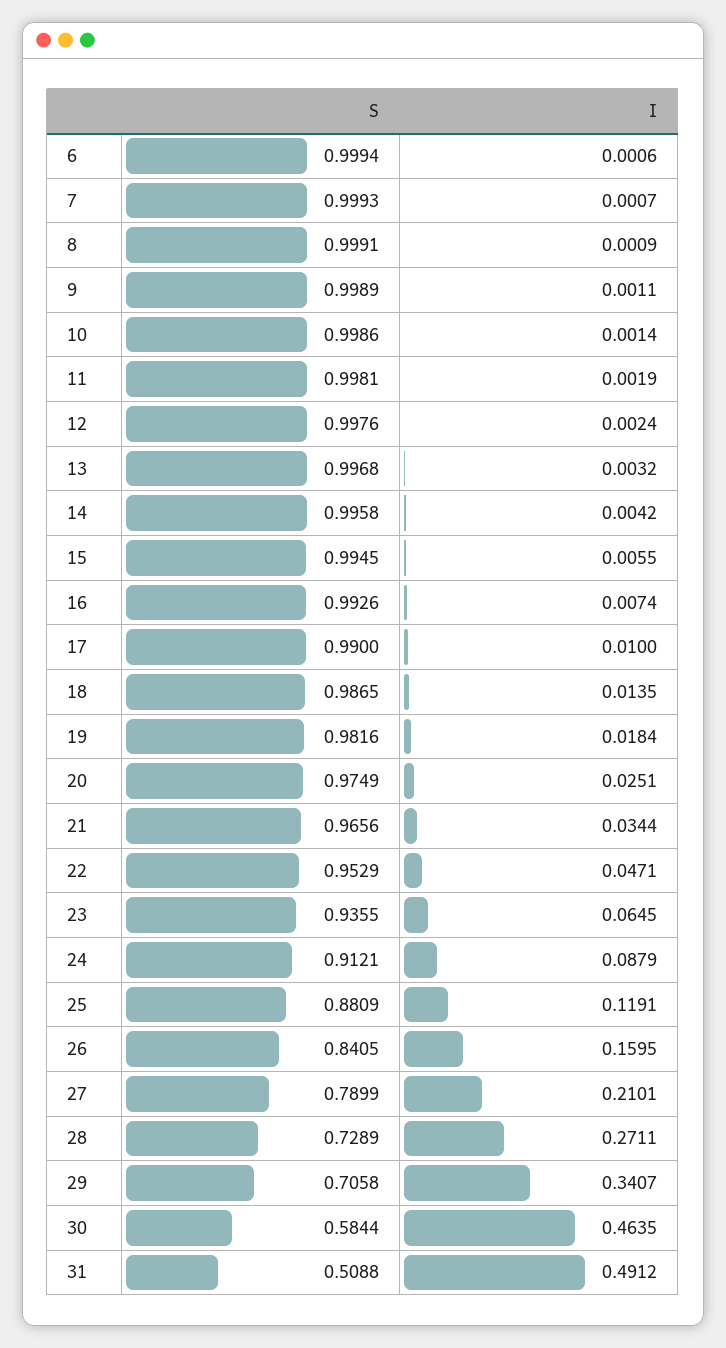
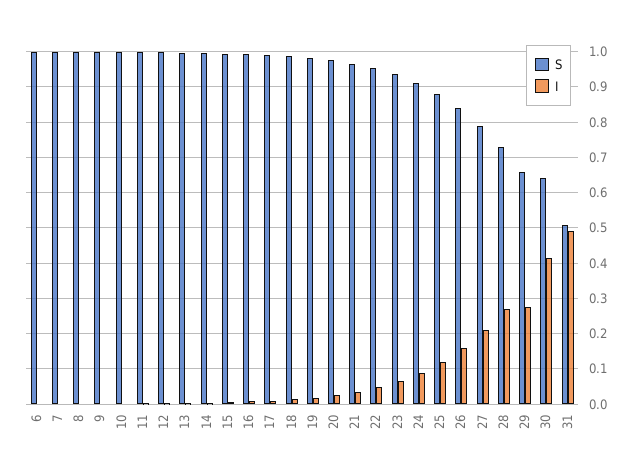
  {
    "S": {
      "6": 0.9994,
      "7": 0.9993,
      "8": 0.9991,
      "9": 0.9989,
      "10": 0.9986,
      "11": 0.9981,
      "12": 0.9976,
      "13": 0.9968,
      "14": 0.9958,
      "15": 0.9945,
      "16": 0.9926,
      "17": 0.99,
      "18": 0.9865,
      "19": 0.9816,
      "20": 0.9749,
      "21": 0.9656,
      "22": 0.9529,
      "23": 0.9355,
      "24": 0.9121,
      "25": 0.8809,
      "26": 0.8405,
      "27": 0.7899,
      "28": 0.7289,
-     "29": 0.7058,
+     "29": 0.66,
-     "30": 0.5844,
+     "30": 0.64,
      "31": 0.5088
    },
    "I": {
      "6": 0.0006,
      "7": 0.0007,
      "8": 0.0009,
      "9": 0.0011,
      "10": 0.0014,
      "11": 0.0019,
      "12": 0.0024,
      "13": 0.0032,
      "14": 0.0042,
      "15": 0.0055,
      "16": 0.0074,
      "17": 0.01,
      "18": 0.0135,
      "19": 0.0184,
      "20": 0.0251,
      "21": 0.0344,
      "22": 0.0471,
      "23": 0.0645,
      "24": 0.0879,
      "25": 0.1191,
      "26": 0.1595,
      "27": 0.2101,
      "28": 0.2711,
-     "29": 0.3407,
+     "29": 0.28,
-     "30": 0.4635,
+     "30": 0.42,
      "31": 0.4912
    }
  }

